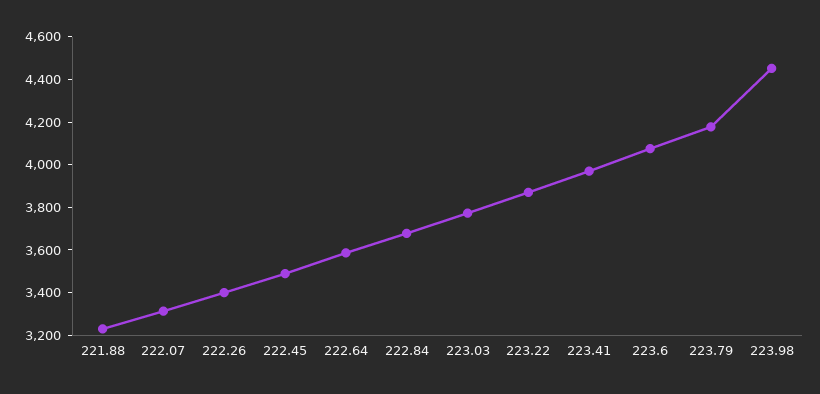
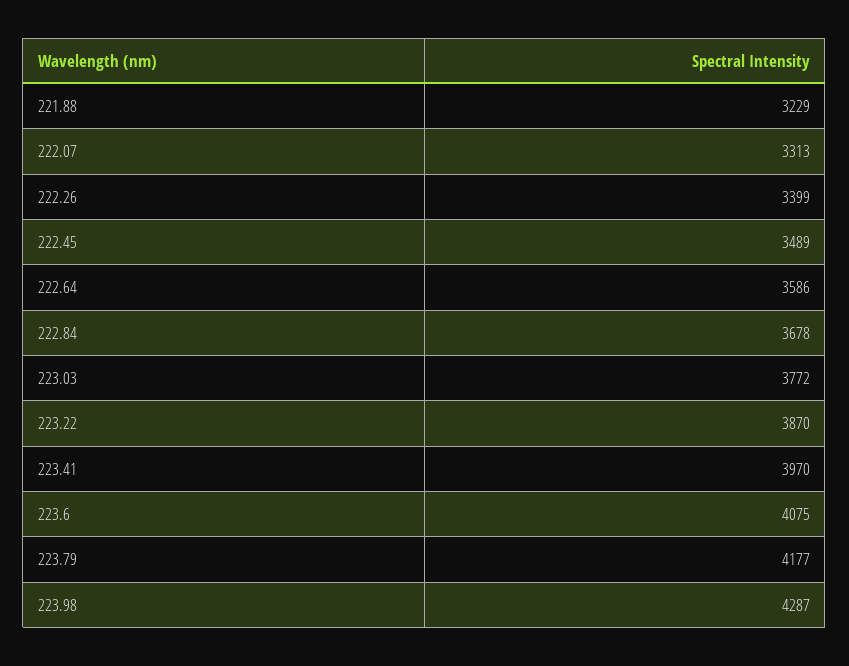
  {
    "221.88": 3229,
    "222.07": 3313,
    "222.26": 3399,
    "222.45": 3489,
    "222.64": 3586,
    "222.84": 3678,
    "223.03": 3772,
    "223.22": 3870,
    "223.41": 3970,
    "223.6": 4075,
    "223.79": 4177,
-   "223.98": 4450
+   "223.98": 4287
  }

